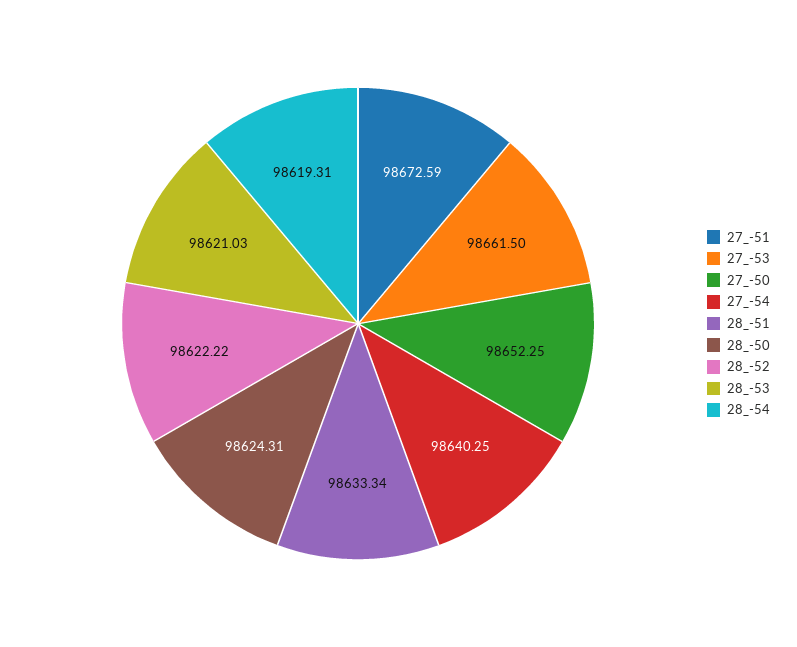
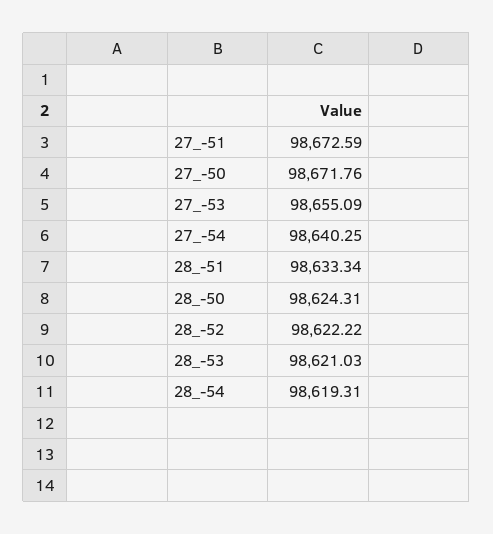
  {
    "27_-51": 98672.59,
-   "27_-53": 98661.5,
+   "27_-53": 98655.09,
-   "27_-50": 98652.25,
+   "27_-50": 98671.76,
    "27_-54": 98640.25,
    "28_-51": 98633.34,
    "28_-50": 98624.31,
    "28_-52": 98622.22,
    "28_-53": 98621.03,
    "28_-54": 98619.31
  }

